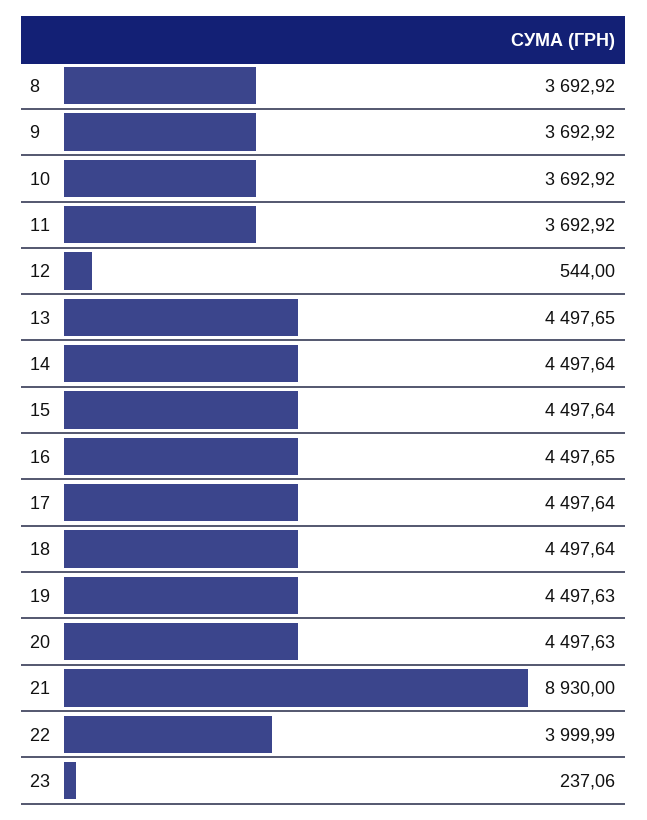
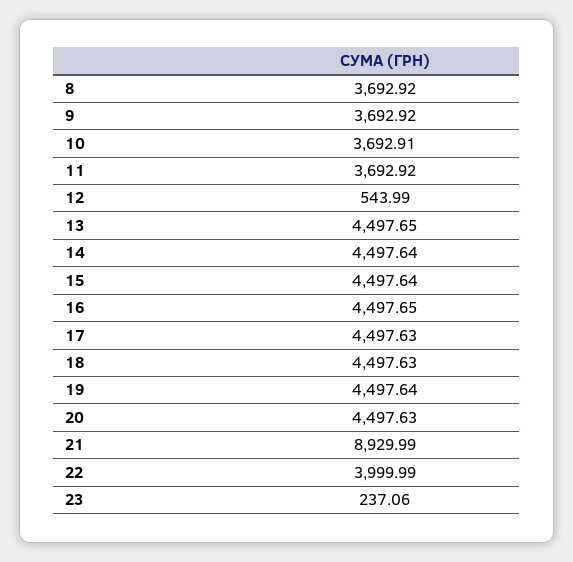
  {
    "8": 3692.92,
    "9": 3692.92,
-   "10": 3692.92,
+   "10": 3692.91,
    "11": 3692.92,
-   "12": 544,
+   "12": 543.99,
    "13": 4497.65,
    "14": 4497.64,
    "15": 4497.64,
    "16": 4497.65,
-   "17": 4497.64,
+   "17": 4497.63,
-   "18": 4497.64,
+   "18": 4497.63,
-   "19": 4497.63,
+   "19": 4497.64,
    "20": 4497.63,
-   "21": 8930,
+   "21": 8929.99,
    "22": 3999.99,
    "23": 237.06
  }

